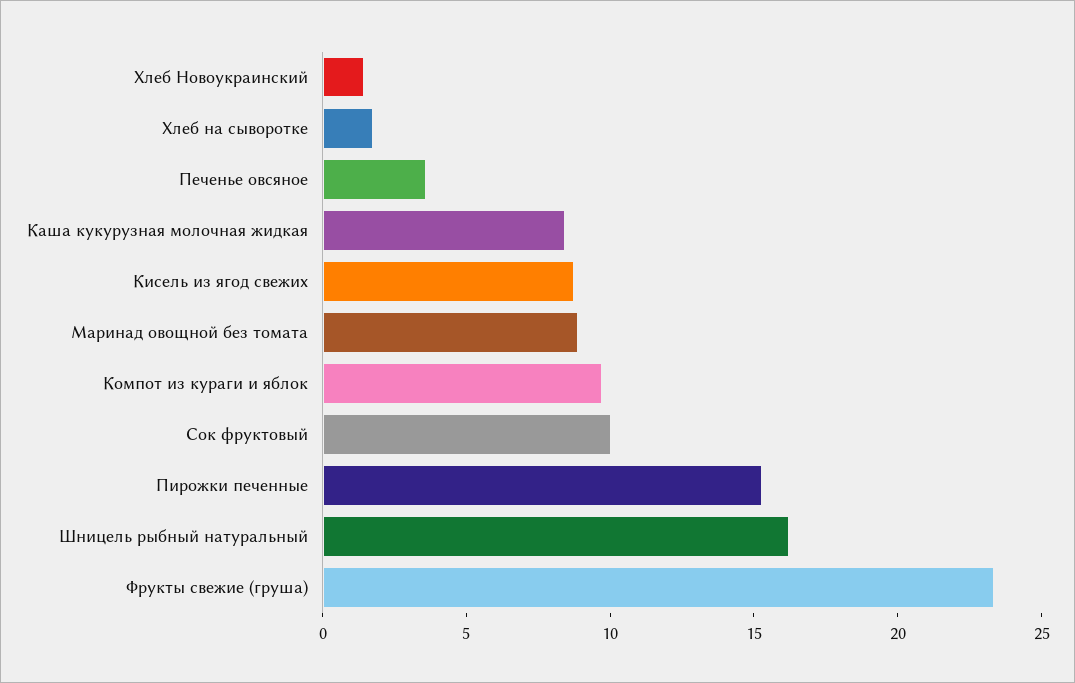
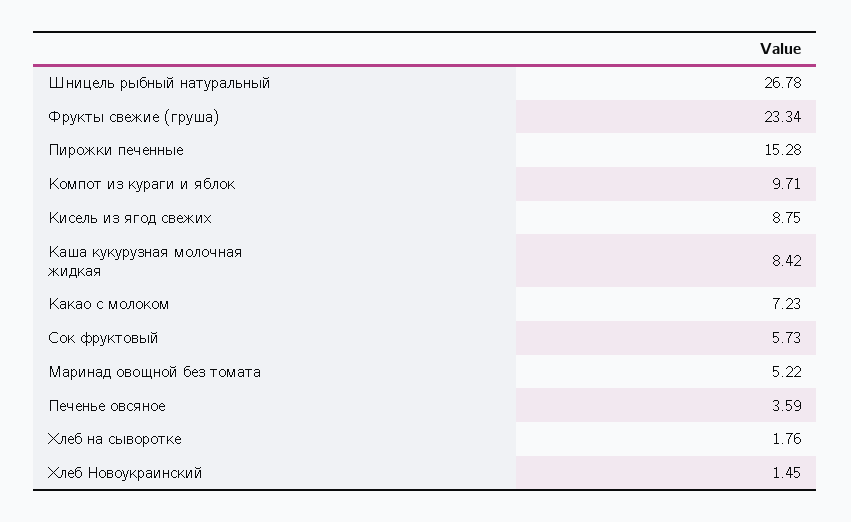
  {
    "Хлеб Новоукраинский": 1.45,
    "Хлеб на сыворотке": 1.76,
    "Печенье овсяное": 3.59,
    "Каша кукурузная молочная жидкая": 8.42,
    "Кисель из ягод свежих": 8.75,
-   "Маринад овощной без томата": 9,
+   "Маринад овощной без томата": 5.22,
    "Компот из кураги и яблок": 9.71,
-   "Сок фруктовый": 10,
+   "Сок фруктовый": 5.73,
    "Пирожки печенные": 15.28,
-   "Шницель рыбный натуральный": 16,
+   "Шницель рыбный натуральный": 26.78,
-   "Фрукты свежие (груша)": 23.34
+   "Фрукты свежие (груша)": 23.34,
+   "Какао с молоком": 7.23
  }

